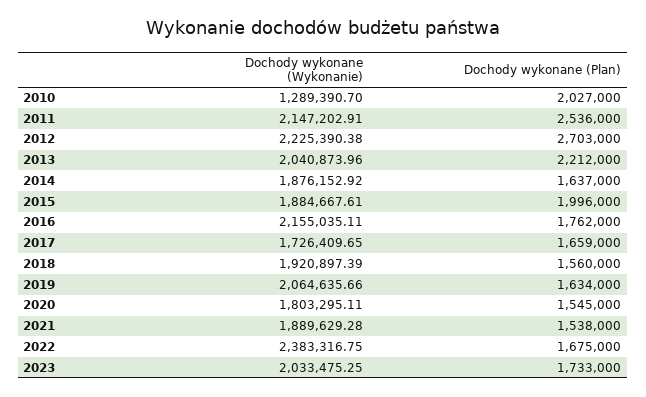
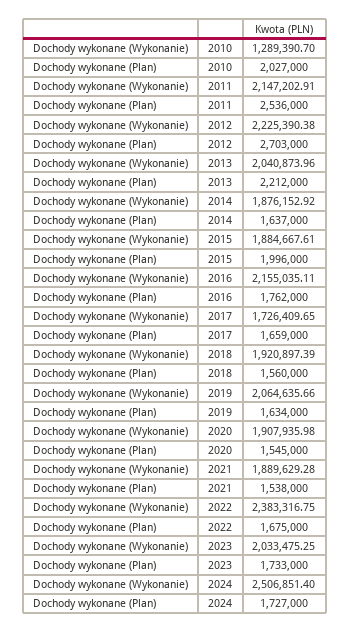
  {
    "Dochody wykonane (Wykonanie)": {
      "2010": 1289390.7,
      "2011": 2147202.91,
      "2012": 2225390.38,
      "2013": 2040873.96,
      "2014": 1876152.92,
      "2015": 1884667.61,
      "2016": 2155035.11,
      "2017": 1726409.65,
      "2018": 1920897.39,
      "2019": 2064635.66,
-     "2020": 1803295.11,
+     "2020": 1907935.98,
      "2021": 1889629.28,
      "2022": 2383316.75,
-     "2023": 2033475.25
+     "2023": 2033475.25,
+     "2024": 2506851.4
    },
    "Dochody wykonane (Plan)": {
      "2010": 2027000,
      "2011": 2536000,
      "2012": 2703000,
      "2013": 2212000,
      "2014": 1637000,
      "2015": 1996000,
      "2016": 1762000,
      "2017": 1659000,
      "2018": 1560000,
      "2019": 1634000,
      "2020": 1545000,
      "2021": 1538000,
      "2022": 1675000,
-     "2023": 1733000
+     "2023": 1733000,
+     "2024": 1727000
    }
  }

